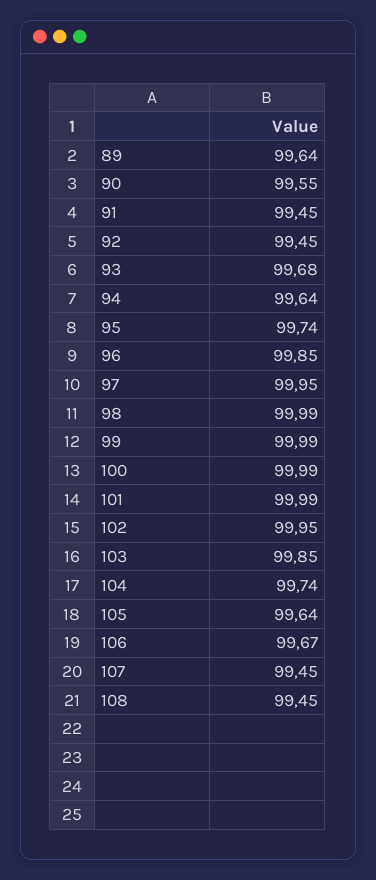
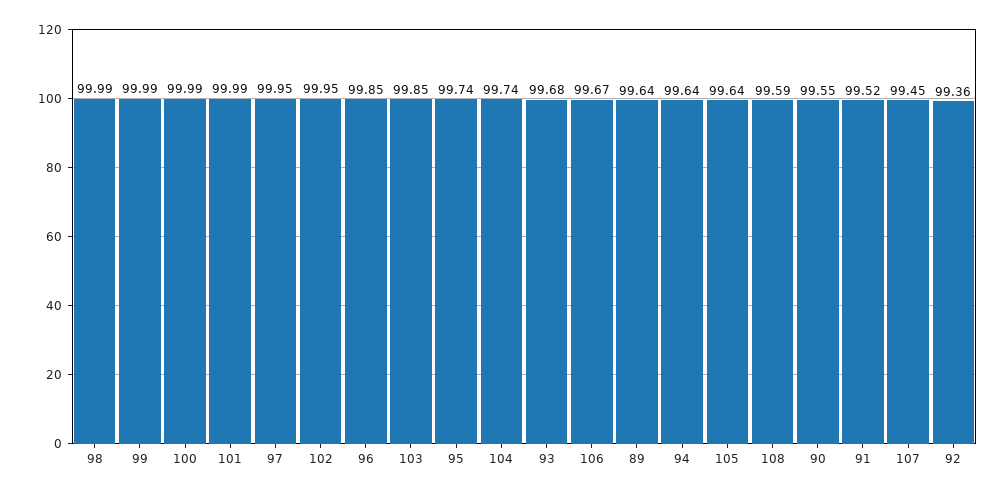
  {
    "89": 99.64,
    "90": 99.55,
-   "91": 99.45,
+   "91": 99.52,
-   "92": 99.45,
+   "92": 99.36,
    "93": 99.68,
    "94": 99.64,
    "95": 99.74,
    "96": 99.85,
    "97": 99.95,
    "98": 99.99,
    "99": 99.99,
    "100": 99.99,
    "101": 99.99,
    "102": 99.95,
    "103": 99.85,
    "104": 99.74,
    "105": 99.64,
    "106": 99.67,
    "107": 99.45,
-   "108": 99.45
+   "108": 99.59
  }

